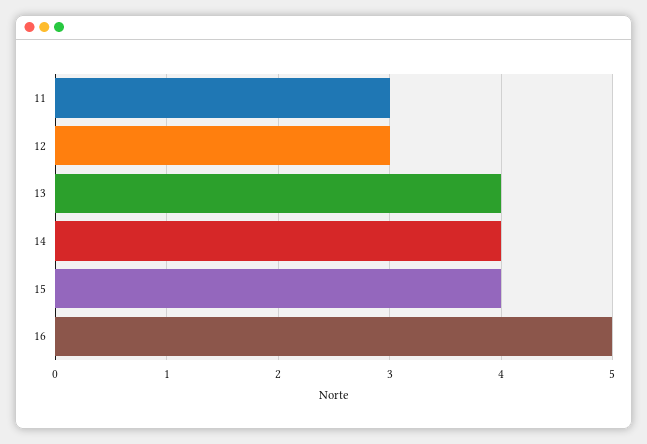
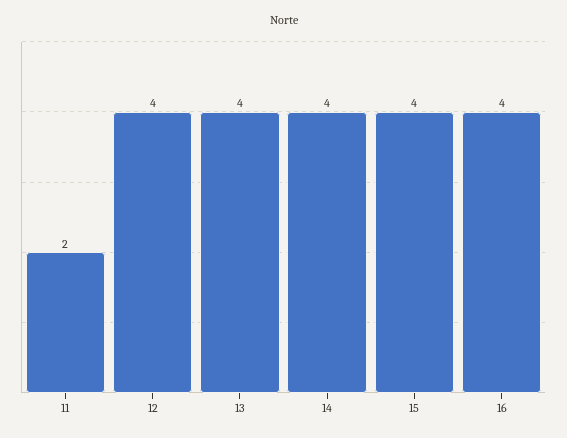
  {
-   "11": 3,
+   "11": 2,
-   "12": 3,
+   "12": 4,
    "13": 4,
    "14": 4,
    "15": 4,
-   "16": 5
+   "16": 4
  }

